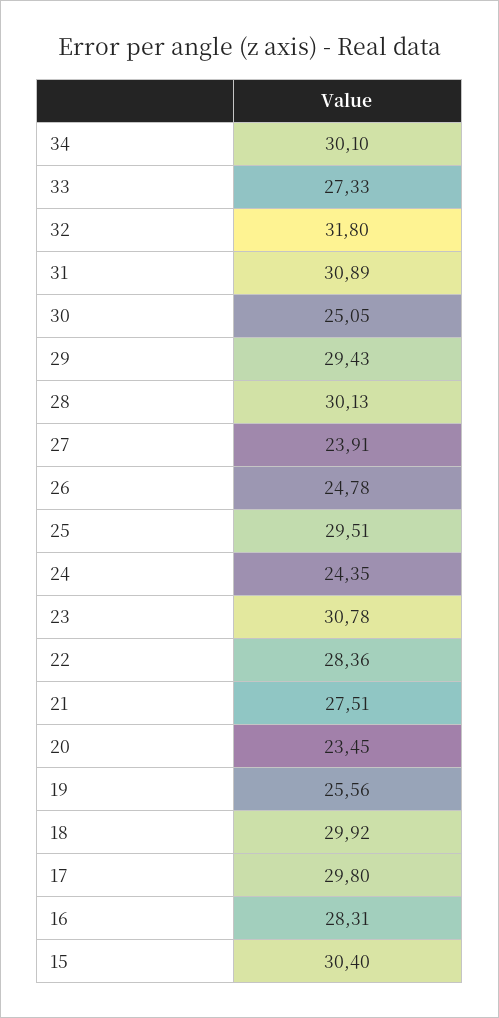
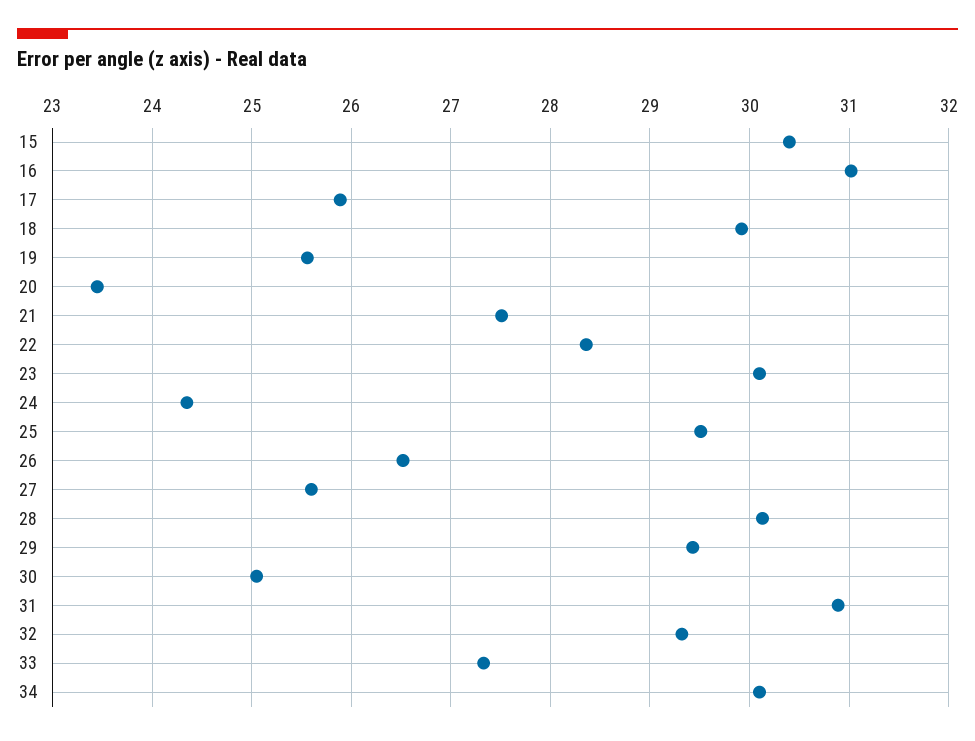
  {
    "34": 30.1,
    "33": 27.33,
-   "32": 31.8,
+   "32": 29.3,
    "31": 30.89,
    "30": 25.05,
    "29": 29.43,
    "28": 30.13,
-   "27": 23.91,
+   "27": 25.6,
-   "26": 24.78,
+   "26": 26.5,
    "25": 29.51,
    "24": 24.35,
-   "23": 30.78,
+   "23": 30.1,
    "22": 28.36,
    "21": 27.51,
    "20": 23.45,
    "19": 25.56,
    "18": 29.92,
-   "17": 29.8,
+   "17": 25.9,
-   "16": 28.31,
+   "16": 31,
    "15": 30.4
  }

